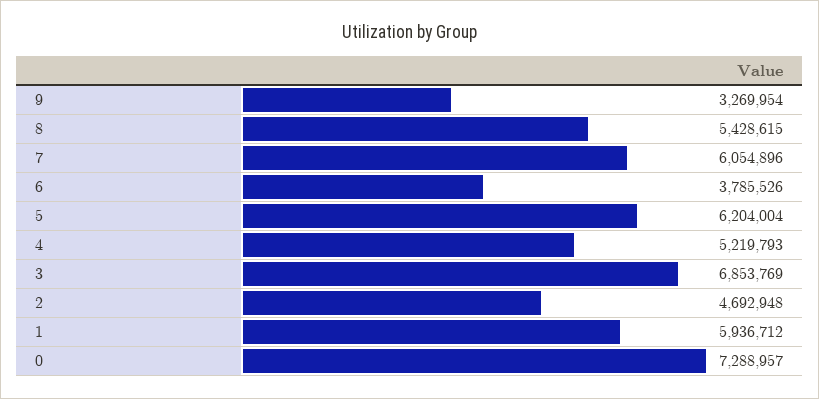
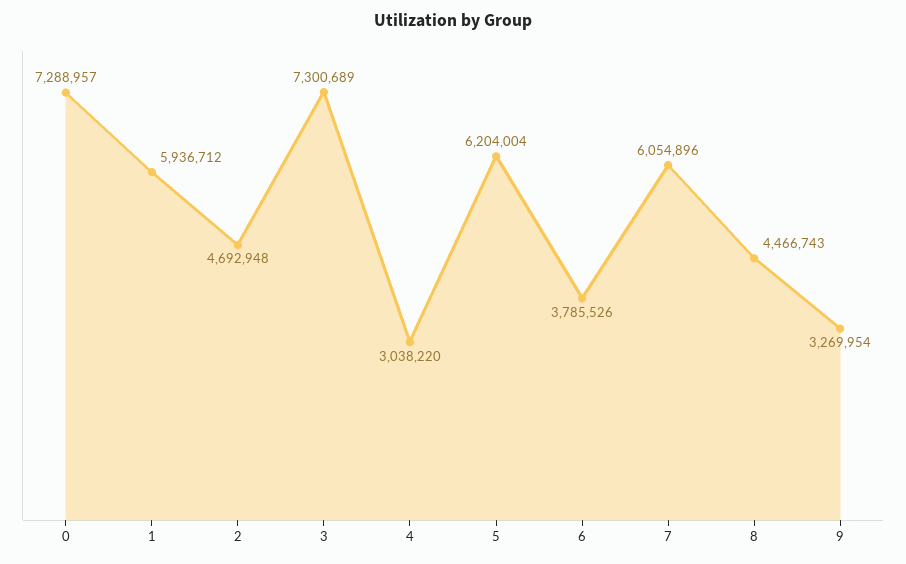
  {
    "9": 3269954,
-   "8": 5428615,
+   "8": 4466743,
    "7": 6054896,
    "6": 3785526,
    "5": 6204004,
-   "4": 5219793,
+   "4": 3038220,
-   "3": 6853769,
+   "3": 7300689,
    "2": 4692948,
    "1": 5936712,
    "0": 7288957
  }

